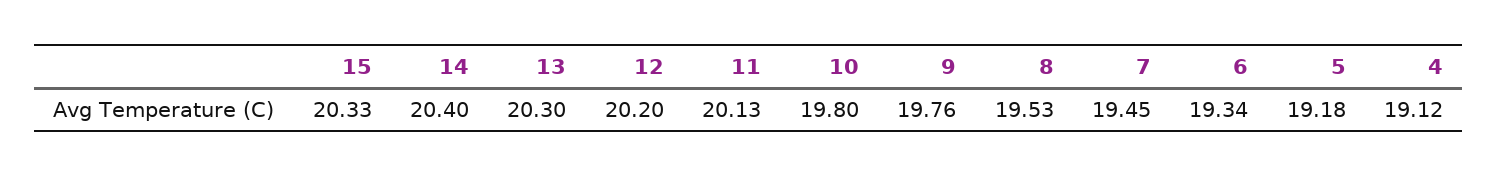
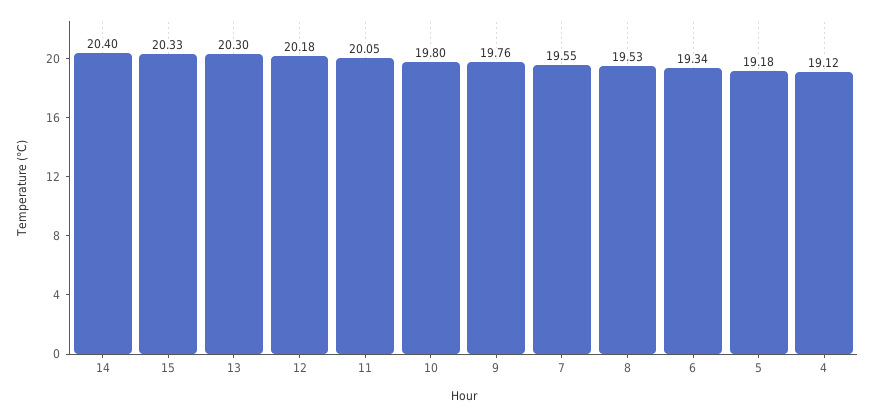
  {
    "15": 20.33,
    "14": 20.4,
    "13": 20.3,
-   "12": 20.2,
+   "12": 20.18,
-   "11": 20.13,
+   "11": 20.05,
    "10": 19.8,
    "9": 19.76,
    "8": 19.53,
-   "7": 19.45,
+   "7": 19.55,
    "6": 19.34,
    "5": 19.18,
    "4": 19.12
  }

